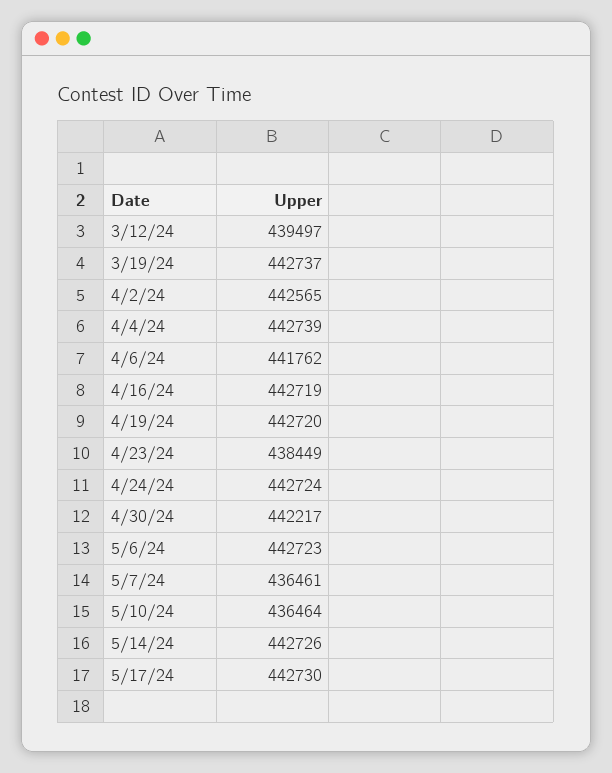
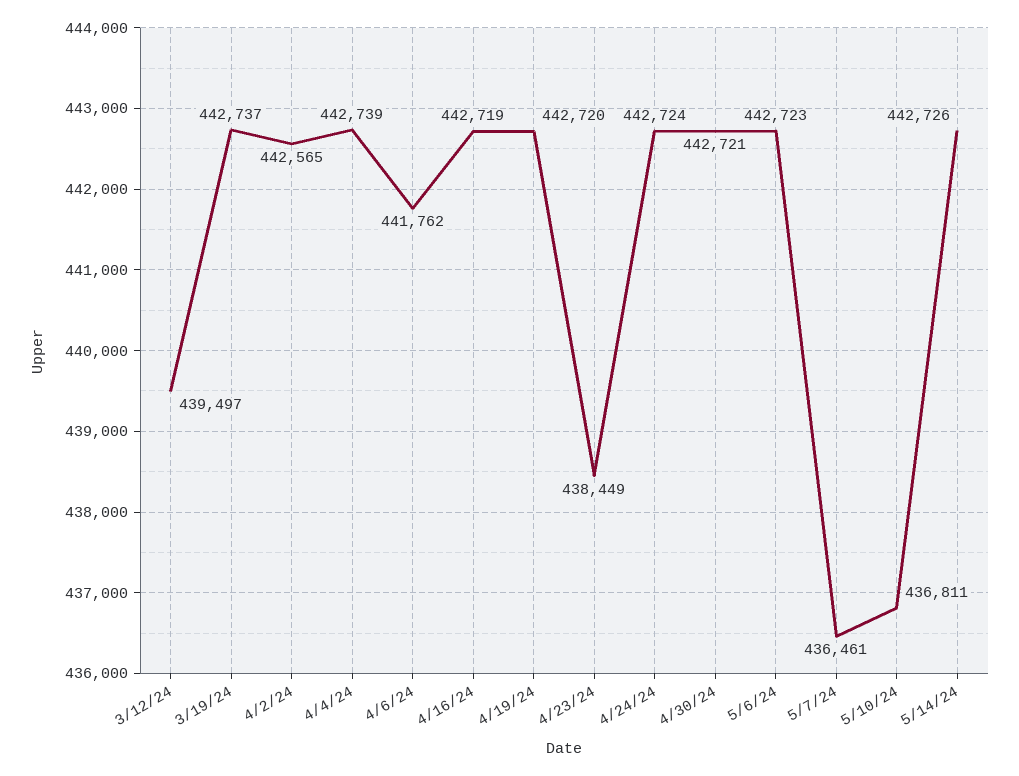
  {
    "3/12/24": 439497,
    "3/19/24": 442737,
    "4/2/24": 442565,
    "4/4/24": 442739,
    "4/6/24": 441762,
    "4/16/24": 442719,
    "4/19/24": 442720,
    "4/23/24": 438449,
    "4/24/24": 442724,
-   "4/30/24": 442217,
+   "4/30/24": 442721,
    "5/6/24": 442723,
    "5/7/24": 436461,
-   "5/10/24": 436464,
+   "5/10/24": 436811,
-   "5/14/24": 442726,
+   "5/14/24": 442726
-   "5/17/24": 442730
  }

